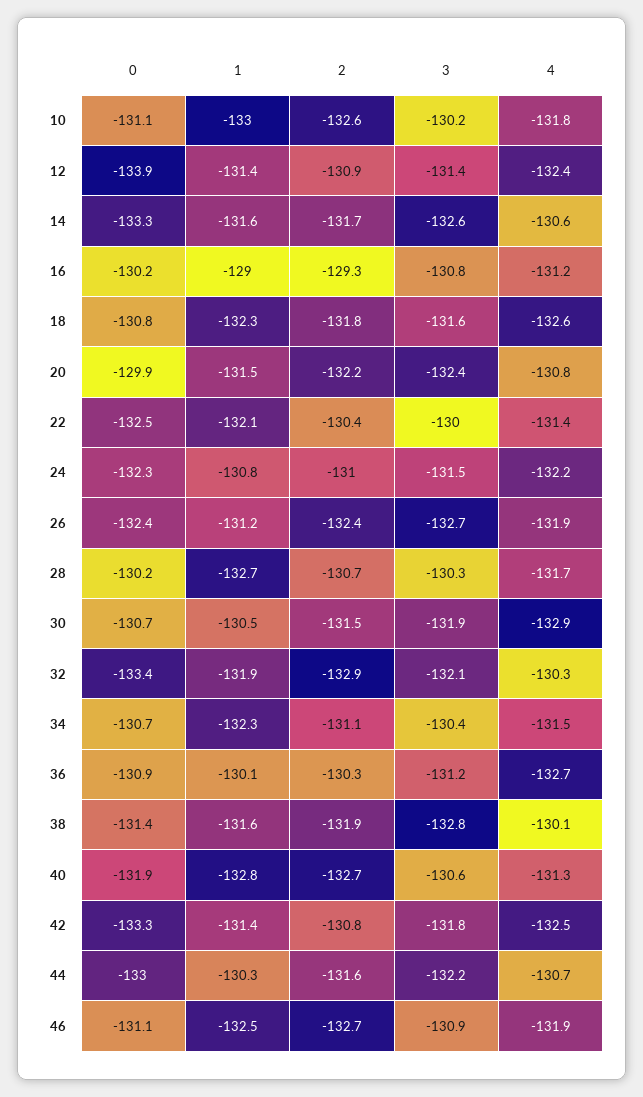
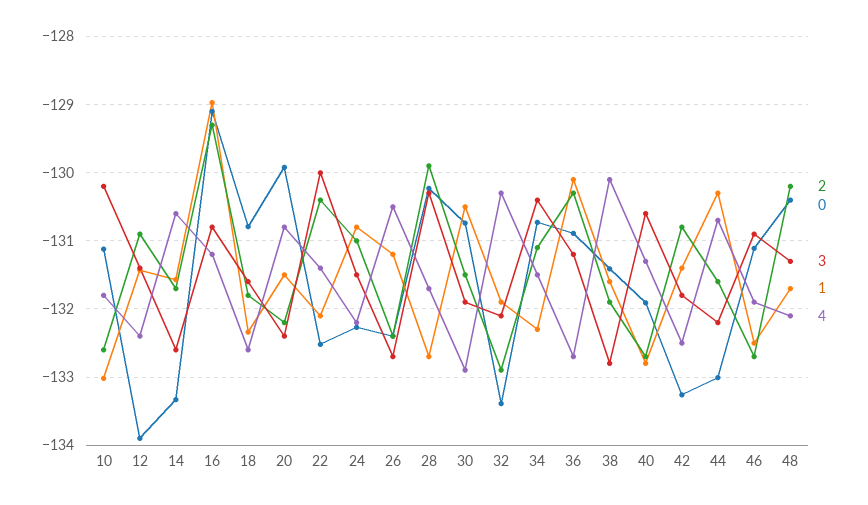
  {
    "0": {
      "10": -131.1,
      "12": -133.9,
      "14": -133.3,
-     "16": -130.2,
+     "16": -129.1,
      "18": -130.8,
      "20": -129.9,
      "22": -132.5,
      "24": -132.3,
      "26": -132.4,
      "28": -130.2,
      "30": -130.7,
      "32": -133.4,
      "34": -130.7,
      "36": -130.9,
      "38": -131.4,
      "40": -131.9,
      "42": -133.3,
      "44": -133,
-     "46": -131.1
+     "46": -131.1,
+     "48": -130.4
    },
    "1": {
      "10": -133,
      "12": -131.4,
      "14": -131.6,
      "16": -129,
      "18": -132.3,
      "20": -131.5,
      "22": -132.1,
      "24": -130.8,
      "26": -131.2,
      "28": -132.7,
      "30": -130.5,
      "32": -131.9,
      "34": -132.3,
      "36": -130.1,
      "38": -131.6,
      "40": -132.8,
      "42": -131.4,
      "44": -130.3,
-     "46": -132.5
+     "46": -132.5,
+     "48": -131.7
    },
    "2": {
      "10": -132.6,
      "12": -130.9,
      "14": -131.7,
      "16": -129.3,
      "18": -131.8,
      "20": -132.2,
      "22": -130.4,
      "24": -131,
      "26": -132.4,
-     "28": -130.7,
+     "28": -129.9,
      "30": -131.5,
      "32": -132.9,
      "34": -131.1,
      "36": -130.3,
      "38": -131.9,
      "40": -132.7,
      "42": -130.8,
      "44": -131.6,
-     "46": -132.7
+     "46": -132.7,
+     "48": -130.2
    },
    "3": {
      "10": -130.2,
      "12": -131.4,
      "14": -132.6,
      "16": -130.8,
      "18": -131.6,
      "20": -132.4,
      "22": -130,
      "24": -131.5,
      "26": -132.7,
      "28": -130.3,
      "30": -131.9,
      "32": -132.1,
      "34": -130.4,
      "36": -131.2,
      "38": -132.8,
      "40": -130.6,
      "42": -131.8,
      "44": -132.2,
-     "46": -130.9
+     "46": -130.9,
+     "48": -131.3
    },
    "4": {
      "10": -131.8,
      "12": -132.4,
      "14": -130.6,
      "16": -131.2,
      "18": -132.6,
      "20": -130.8,
      "22": -131.4,
      "24": -132.2,
-     "26": -131.9,
+     "26": -130.5,
      "28": -131.7,
      "30": -132.9,
      "32": -130.3,
      "34": -131.5,
      "36": -132.7,
      "38": -130.1,
      "40": -131.3,
      "42": -132.5,
      "44": -130.7,
-     "46": -131.9
+     "46": -131.9,
+     "48": -132.1
    }
  }

